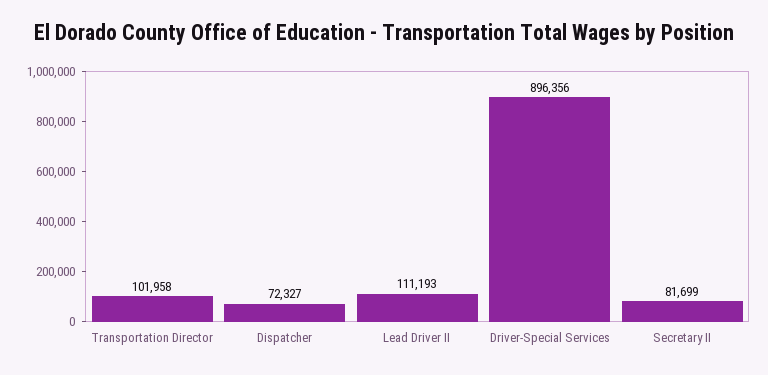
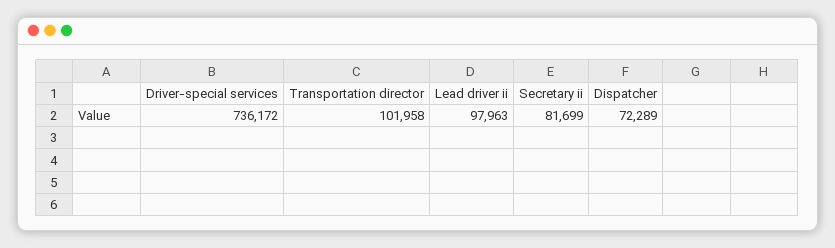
  {
    "Transportation Director": 101958,
-   "Dispatcher": 72327,
+   "Dispatcher": 72289,
-   "Lead Driver II": 111193,
+   "Lead Driver II": 97963,
-   "Driver-Special Services": 896356,
+   "Driver-Special Services": 736172,
    "Secretary II": 81699
  }

